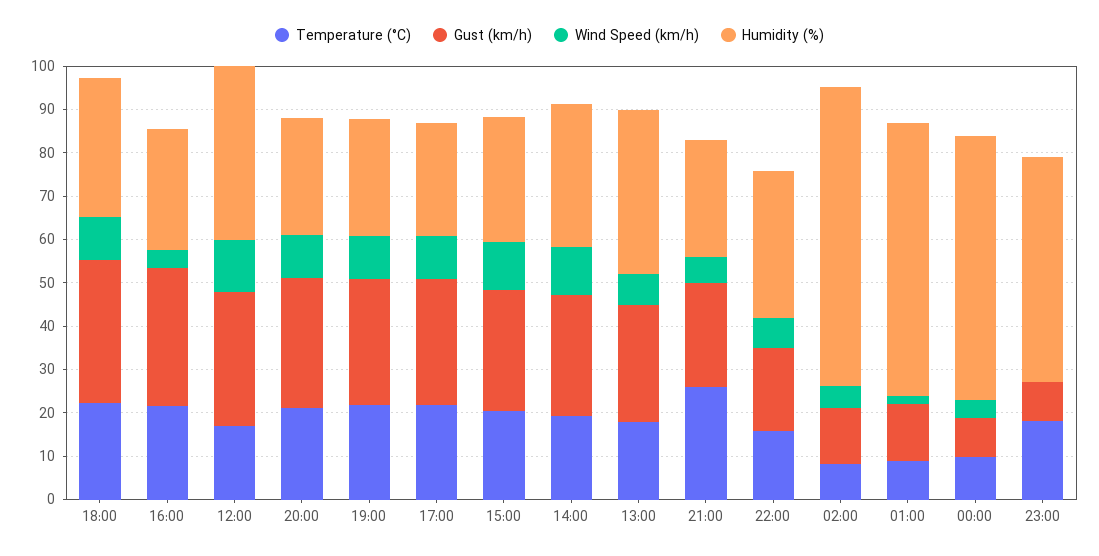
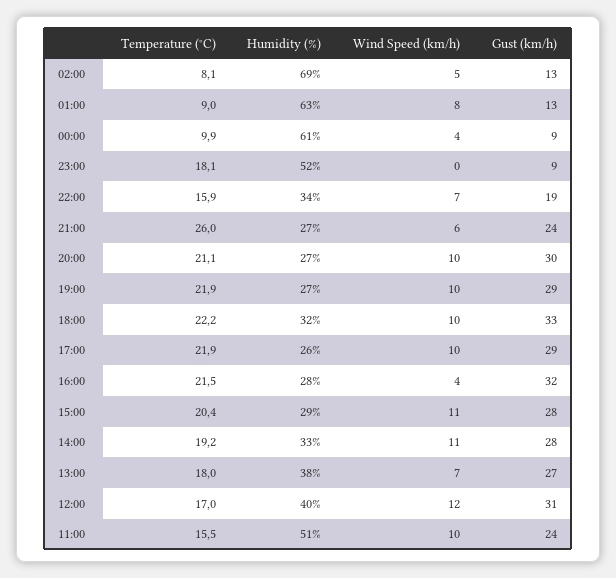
  {
    "Temperature (°C)": {
      "18:00": 22.2,
      "16:00": 21.5,
      "12:00": 17,
      "20:00": 21.1,
      "19:00": 21.9,
      "17:00": 21.9,
      "15:00": 20.4,
      "14:00": 19.2,
      "13:00": 18,
      "21:00": 26,
      "22:00": 15.9,
      "02:00": 8.1,
      "01:00": 9,
      "00:00": 9.9,
-     "23:00": 18.1
+     "23:00": 18.1,
+     "11:00": 15.5
    },
    "Gust (km/h)": {
      "18:00": 33,
      "16:00": 32,
      "12:00": 31,
      "20:00": 30,
      "19:00": 29,
      "17:00": 29,
      "15:00": 28,
      "14:00": 28,
      "13:00": 27,
      "21:00": 24,
      "22:00": 19,
      "02:00": 13,
      "01:00": 13,
      "00:00": 9,
-     "23:00": 9
+     "23:00": 9,
+     "11:00": 24
    },
    "Wind Speed (km/h)": {
      "18:00": 10,
      "16:00": 4,
      "12:00": 12,
      "20:00": 10,
      "19:00": 10,
      "17:00": 10,
      "15:00": 11,
      "14:00": 11,
      "13:00": 7,
      "21:00": 6,
      "22:00": 7,
      "02:00": 5,
-     "01:00": 2,
+     "01:00": 8,
      "00:00": 4,
-     "23:00": 0
+     "23:00": 0,
+     "11:00": 10
    },
    "Humidity (%)": {
      "18:00": 32,
      "16:00": 28,
      "12:00": 40,
      "20:00": 27,
      "19:00": 27,
      "17:00": 26,
      "15:00": 29,
      "14:00": 33,
      "13:00": 38,
      "21:00": 27,
      "22:00": 34,
      "02:00": 69,
      "01:00": 63,
      "00:00": 61,
-     "23:00": 52
+     "23:00": 52,
+     "11:00": 51
    }
  }

